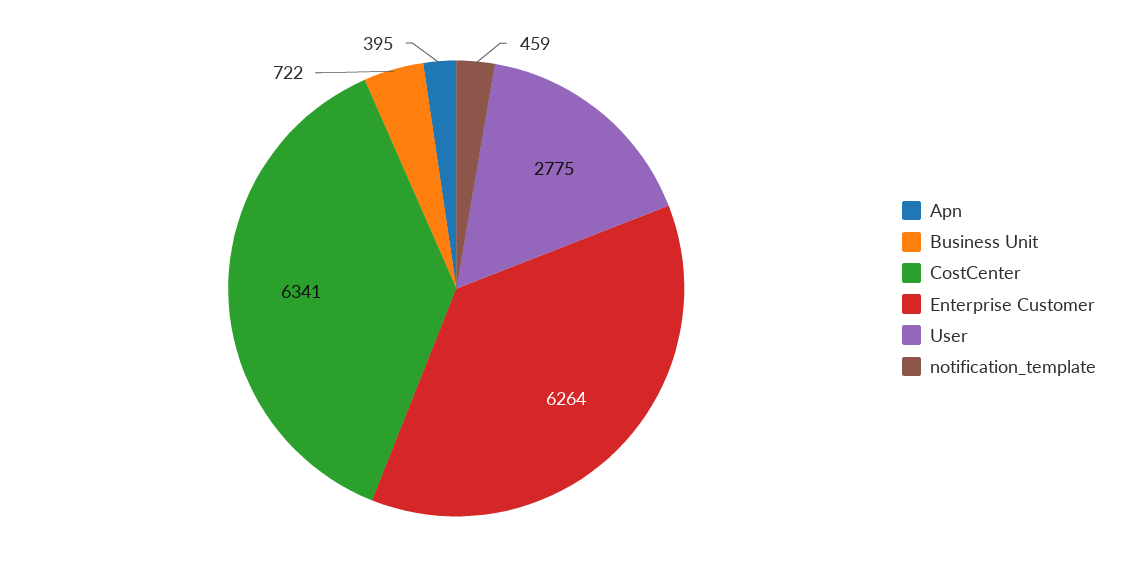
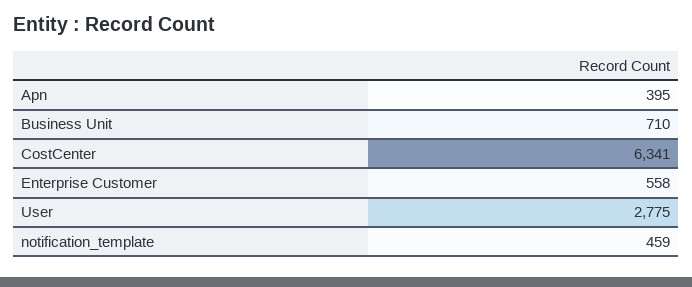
  {
    "Apn": 395,
-   "Business Unit": 722,
+   "Business Unit": 710,
    "CostCenter": 6341,
-   "Enterprise Customer": 6264,
+   "Enterprise Customer": 558,
    "User": 2775,
    "notification_template": 459
  }

